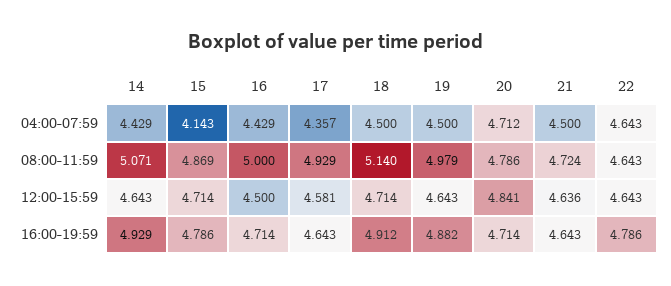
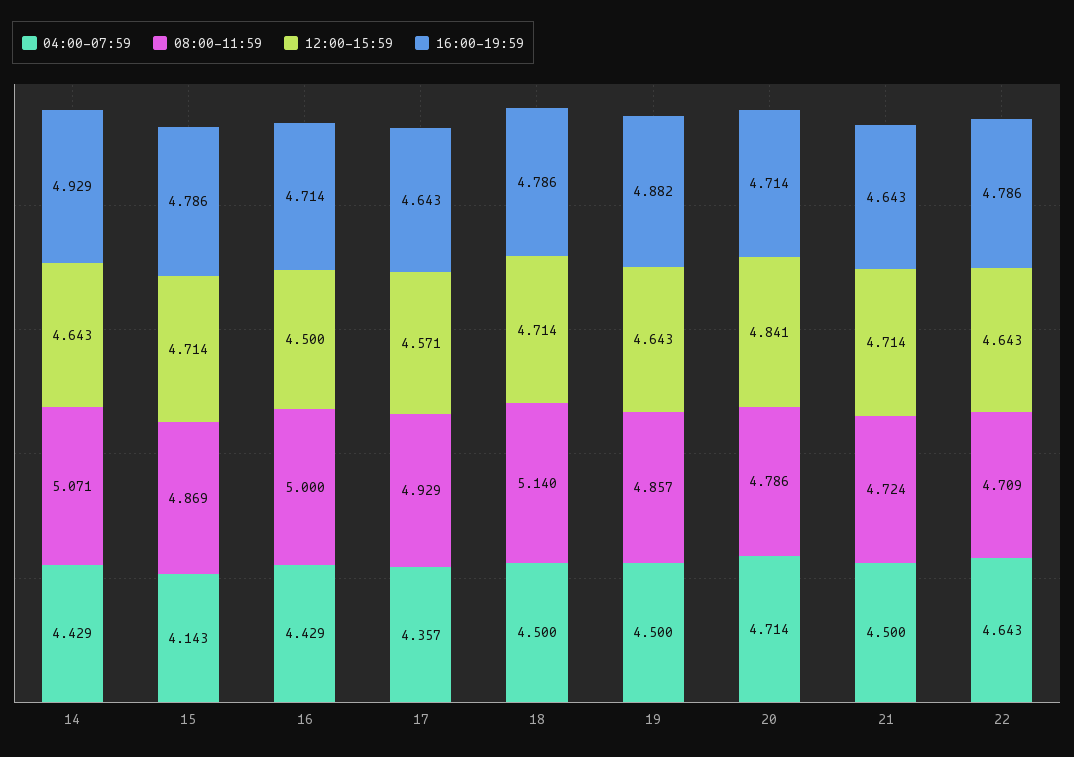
  {
    "04:00-07:59": {
      "14": 4.429,
      "15": 4.143,
      "16": 4.429,
      "17": 4.357,
      "18": 4.5,
      "19": 4.5,
-     "20": 4.712,
+     "20": 4.714,
      "21": 4.5,
      "22": 4.643
    },
    "08:00-11:59": {
      "14": 5.071,
      "15": 4.869,
      "16": 5,
      "17": 4.929,
      "18": 5.14,
-     "19": 4.979,
+     "19": 4.857,
      "20": 4.786,
      "21": 4.724,
-     "22": 4.643
+     "22": 4.709
    },
    "12:00-15:59": {
      "14": 4.643,
      "15": 4.714,
      "16": 4.5,
-     "17": 4.581,
+     "17": 4.571,
      "18": 4.714,
      "19": 4.643,
      "20": 4.841,
-     "21": 4.636,
+     "21": 4.714,
      "22": 4.643
    },
    "16:00-19:59": {
      "14": 4.929,
      "15": 4.786,
      "16": 4.714,
      "17": 4.643,
-     "18": 4.912,
+     "18": 4.786,
      "19": 4.882,
      "20": 4.714,
      "21": 4.643,
      "22": 4.786
    }
  }

